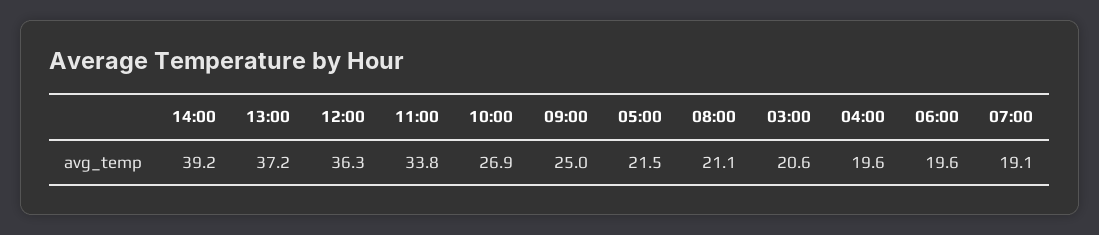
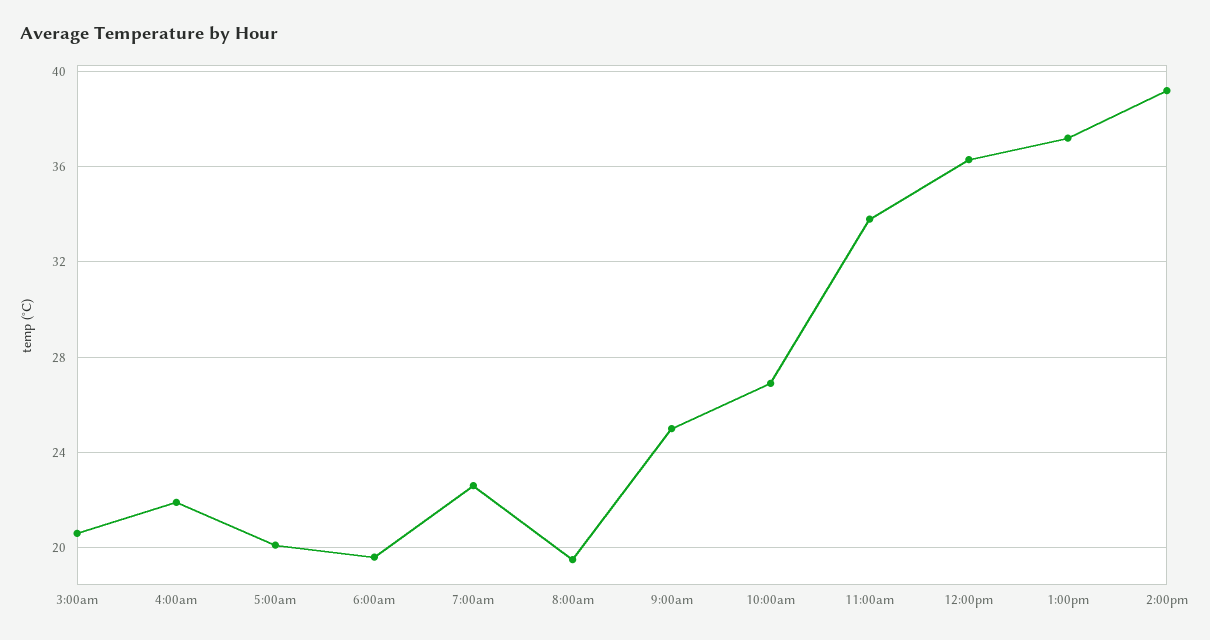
  {
    "14:00": 39.2,
    "13:00": 37.2,
    "12:00": 36.3,
    "11:00": 33.8,
    "10:00": 26.9,
    "09:00": 25,
-   "05:00": 21.5,
+   "05:00": 20,
-   "08:00": 21.1,
+   "08:00": 19.5,
    "03:00": 20.6,
-   "04:00": 19.6,
+   "04:00": 22,
    "06:00": 19.6,
-   "07:00": 19.1
+   "07:00": 22.5
  }

